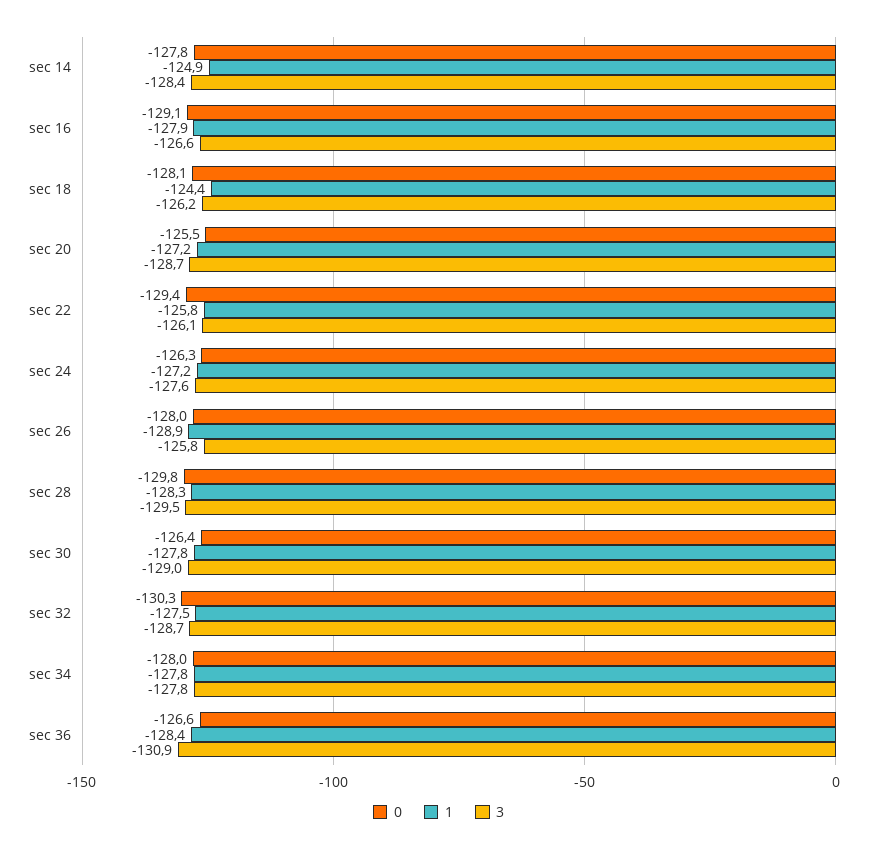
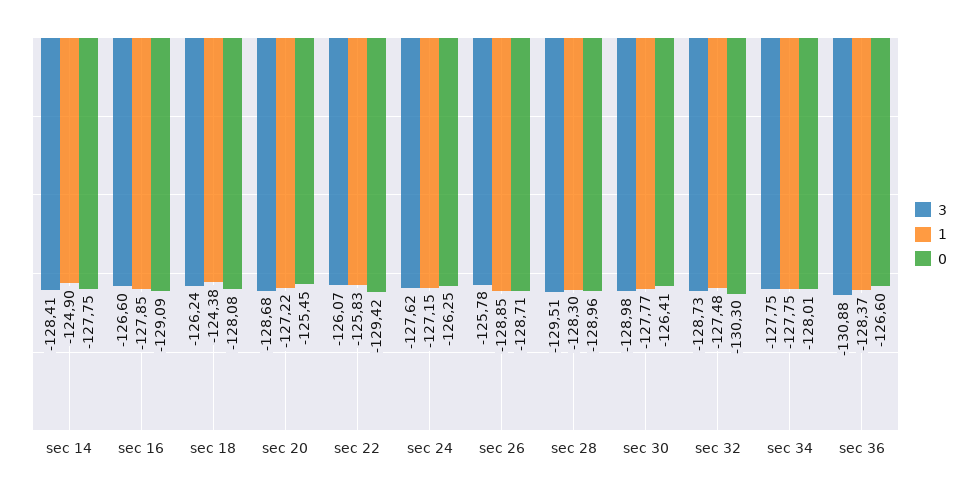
  {
    "0": {
      "sec 14": -127.75,
      "sec 16": -129.09,
      "sec 18": -128.08,
      "sec 20": -125.45,
      "sec 22": -129.42,
      "sec 24": -126.25,
-     "sec 26": -128,
+     "sec 26": -128.71,
-     "sec 28": -129.8,
+     "sec 28": -128.96,
      "sec 30": -126.41,
      "sec 32": -130.3,
      "sec 34": -128.01,
      "sec 36": -126.6
    },
    "1": {
      "sec 14": -124.9,
      "sec 16": -127.85,
      "sec 18": -124.38,
      "sec 20": -127.22,
      "sec 22": -125.83,
      "sec 24": -127.15,
      "sec 26": -128.85,
      "sec 28": -128.3,
      "sec 30": -127.77,
      "sec 32": -127.48,
      "sec 34": -127.75,
      "sec 36": -128.37
    },
    "3": {
      "sec 14": -128.41,
      "sec 16": -126.6,
      "sec 18": -126.24,
      "sec 20": -128.68,
      "sec 22": -126.07,
      "sec 24": -127.62,
      "sec 26": -125.78,
      "sec 28": -129.51,
      "sec 30": -128.98,
      "sec 32": -128.73,
      "sec 34": -127.75,
      "sec 36": -130.88
    }
  }

